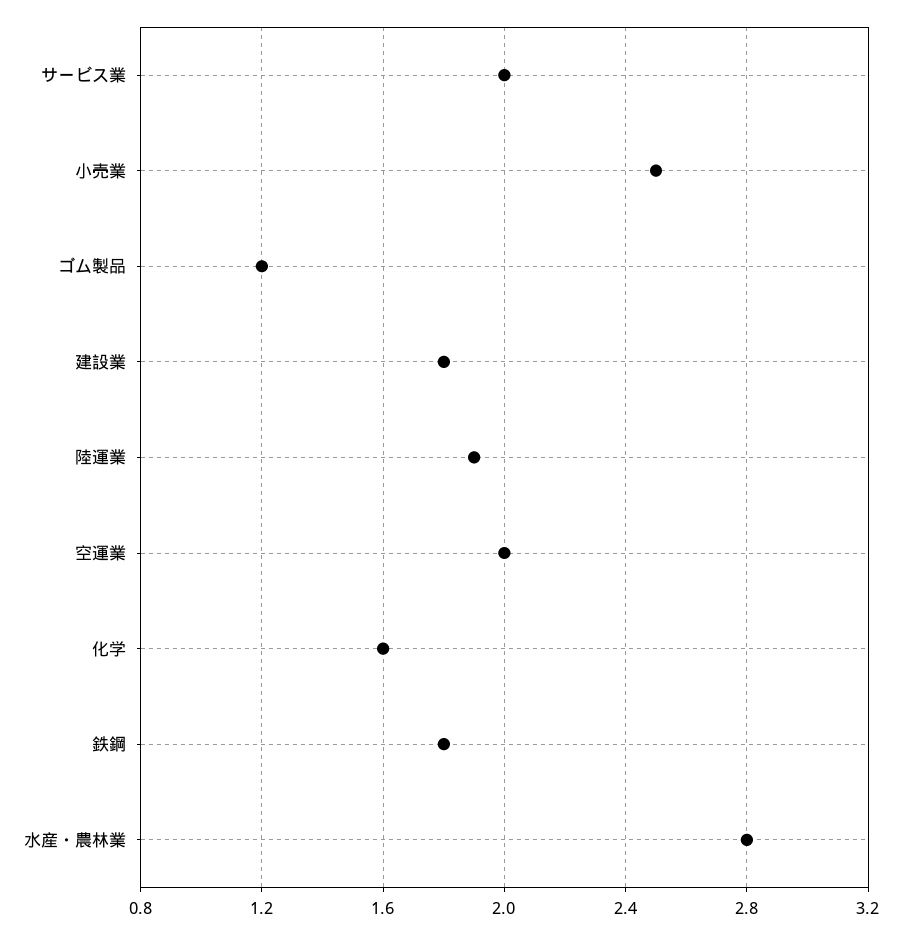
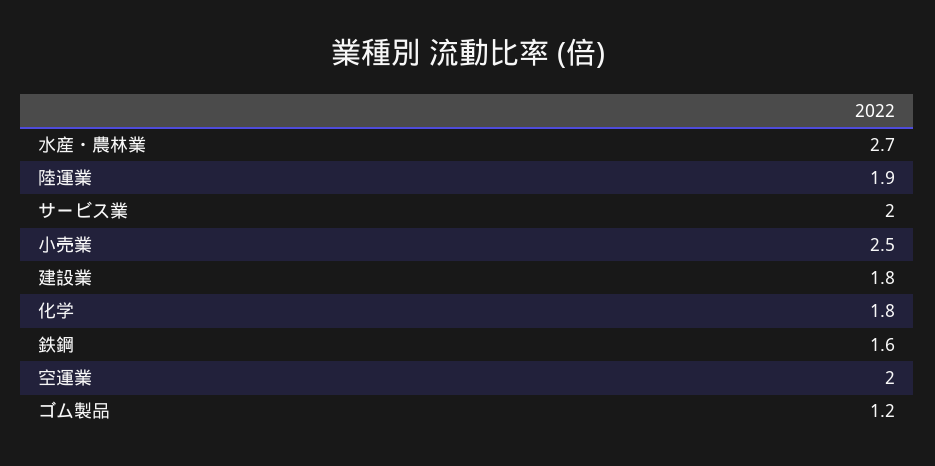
  {
    "サービス業": 2,
    "小売業": 2.5,
    "ゴム製品": 1.2,
    "建設業": 1.8,
    "陸運業": 1.9,
    "空運業": 2,
-   "化学": 1.6,
+   "化学": 1.8,
-   "鉄鋼": 1.8,
+   "鉄鋼": 1.6,
-   "水産・農林業": 2.8
+   "水産・農林業": 2.7
  }

